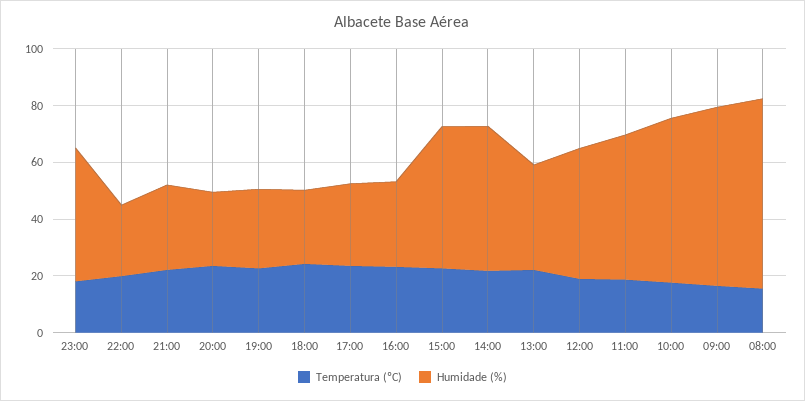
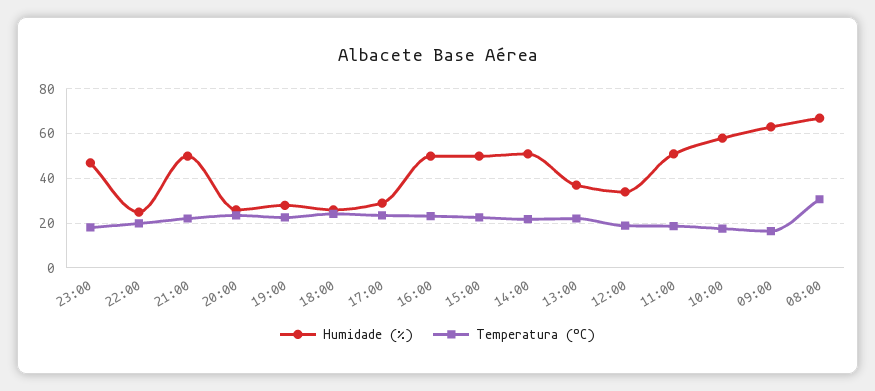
  {
    "Temperatura (ºC)": {
      "23:00": 20,
      "22:00": 20,
      "21:00": 20,
      "20:00": 25,
      "19:00": 25,
      "18:00": 25,
      "17:00": 25,
      "16:00": 25,
      "15:00": 25,
      "14:00": 20,
      "13:00": 20,
      "12:00": 20,
      "11:00": 20,
      "10:00": 20,
      "09:00": 15,
-     "08:00": 15
+     "08:00": 30
    },
    "Humidade (%)": {
      "23:00": 45,
      "22:00": 25,
-     "21:00": 30,
+     "21:00": 50,
      "20:00": 25,
      "19:00": 30,
      "18:00": 25,
      "17:00": 30,
-     "16:00": 30,
+     "16:00": 50,
      "15:00": 50,
      "14:00": 50,
      "13:00": 35,
-     "12:00": 45,
+     "12:00": 35,
      "11:00": 50,
      "10:00": 60,
      "09:00": 65,
      "08:00": 65
    }
  }

